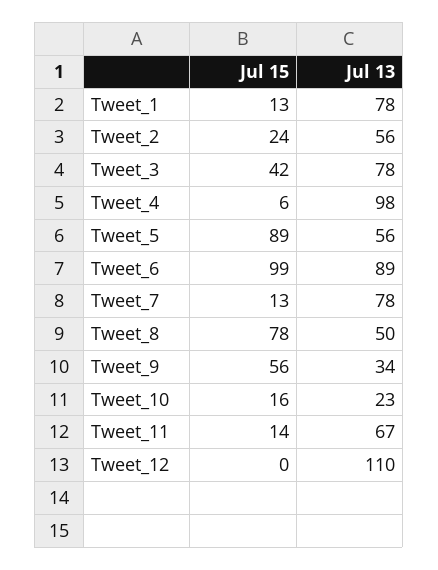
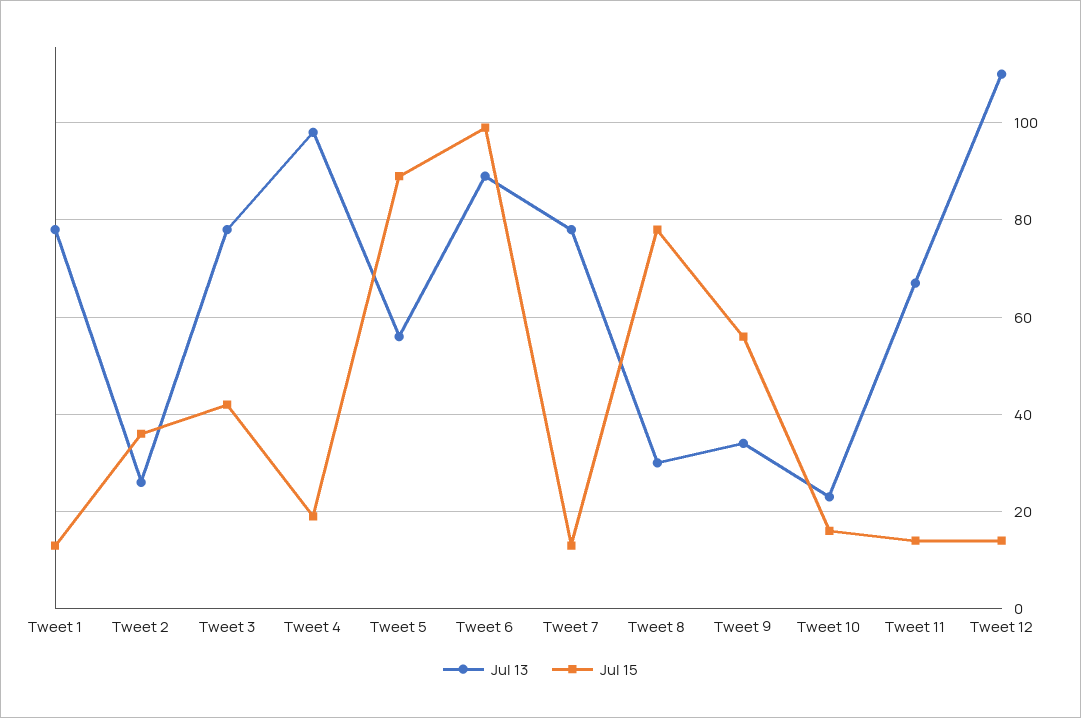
  {
    "Jul 15": {
      "Tweet_1": 13,
-     "Tweet_2": 24,
+     "Tweet_2": 35,
      "Tweet_3": 42,
-     "Tweet_4": 6,
+     "Tweet_4": 20,
      "Tweet_5": 89,
      "Tweet_6": 99,
      "Tweet_7": 13,
      "Tweet_8": 78,
      "Tweet_9": 56,
      "Tweet_10": 16,
      "Tweet_11": 14,
-     "Tweet_12": 0
+     "Tweet_12": 15
    },
    "Jul 13": {
      "Tweet_1": 78,
-     "Tweet_2": 56,
+     "Tweet_2": 25,
      "Tweet_3": 78,
      "Tweet_4": 98,
      "Tweet_5": 56,
      "Tweet_6": 89,
      "Tweet_7": 78,
-     "Tweet_8": 50,
+     "Tweet_8": 30,
      "Tweet_9": 34,
      "Tweet_10": 23,
      "Tweet_11": 67,
      "Tweet_12": 110
    }
  }

